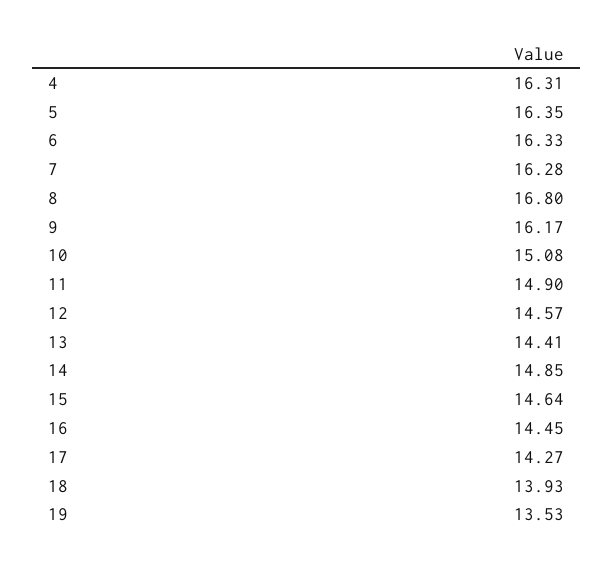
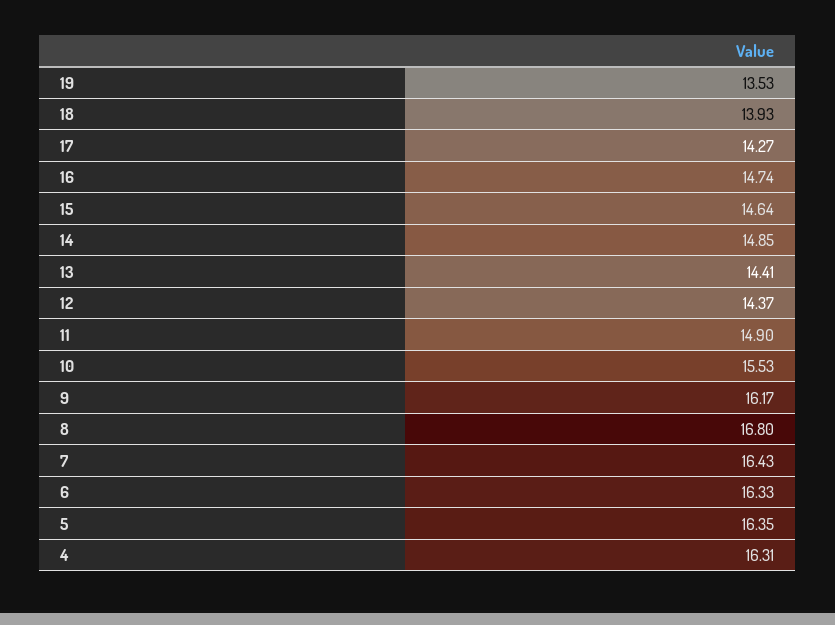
  {
    "4": 16.31,
    "5": 16.35,
    "6": 16.33,
-   "7": 16.28,
+   "7": 16.43,
    "8": 16.8,
    "9": 16.17,
-   "10": 15.08,
+   "10": 15.53,
    "11": 14.9,
-   "12": 14.57,
+   "12": 14.37,
    "13": 14.41,
    "14": 14.85,
    "15": 14.64,
-   "16": 14.45,
+   "16": 14.74,
    "17": 14.27,
    "18": 13.93,
    "19": 13.53
  }

